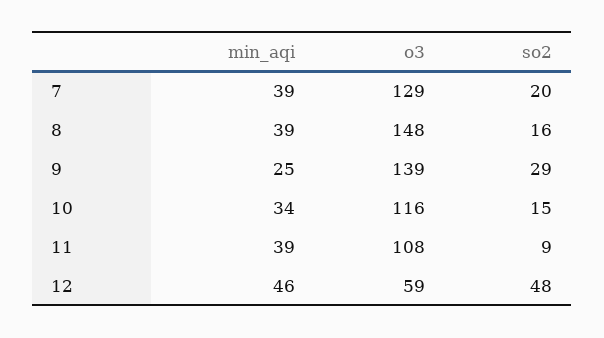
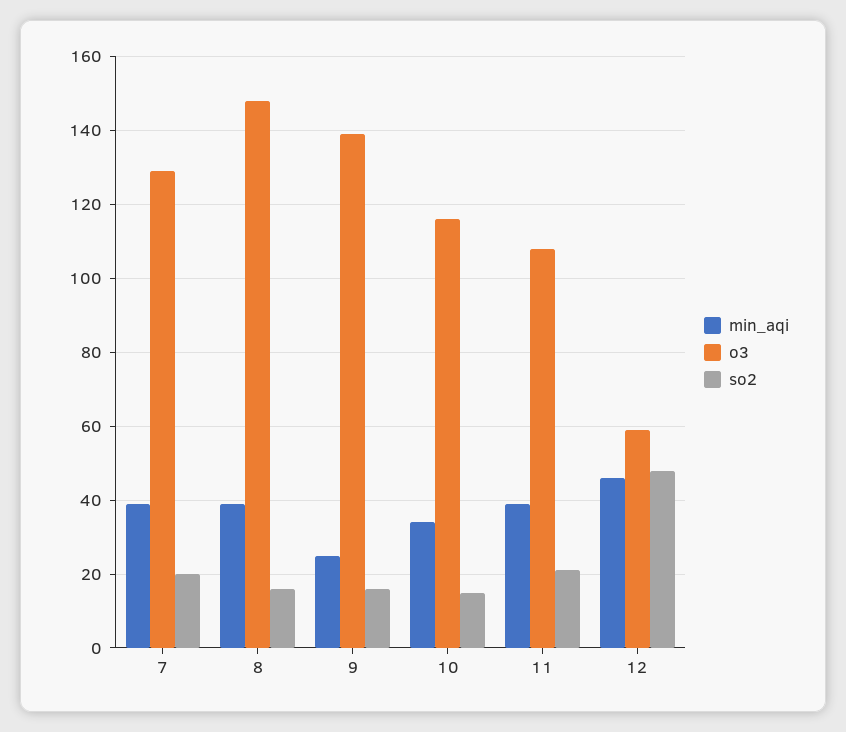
  {
    "min_aqi": {
      "7": 39,
      "8": 39,
      "9": 25,
      "10": 34,
      "11": 39,
      "12": 46
    },
    "o3": {
      "7": 129,
      "8": 148,
      "9": 139,
      "10": 116,
      "11": 108,
      "12": 59
    },
    "so2": {
      "7": 20,
      "8": 16,
-     "9": 29,
+     "9": 15,
      "10": 15,
-     "11": 9,
+     "11": 20,
      "12": 48
    }
  }

